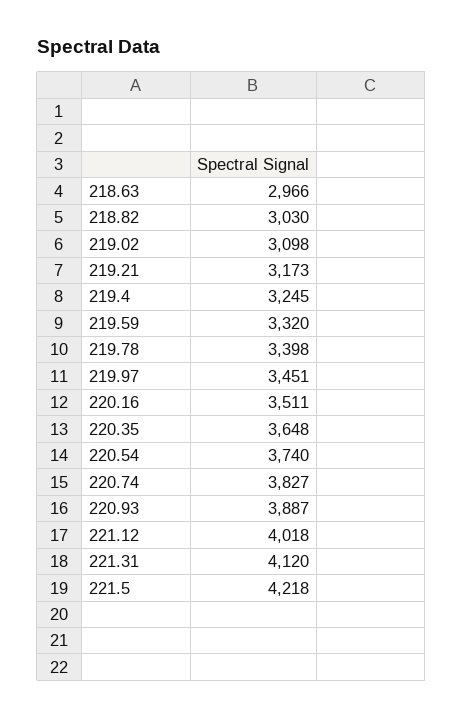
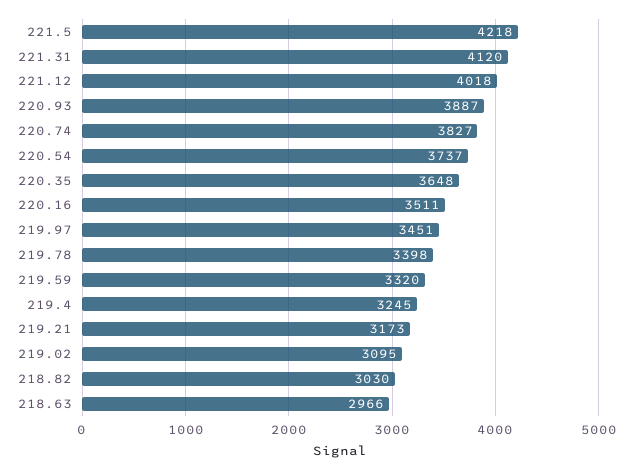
  {
    "218.63": 2966,
    "218.82": 3030,
-   "219.02": 3098,
+   "219.02": 3095,
    "219.21": 3173,
    "219.4": 3245,
    "219.59": 3320,
    "219.78": 3398,
    "219.97": 3451,
    "220.16": 3511,
    "220.35": 3648,
-   "220.54": 3740,
+   "220.54": 3737,
    "220.74": 3827,
    "220.93": 3887,
    "221.12": 4018,
    "221.31": 4120,
    "221.5": 4218
  }

